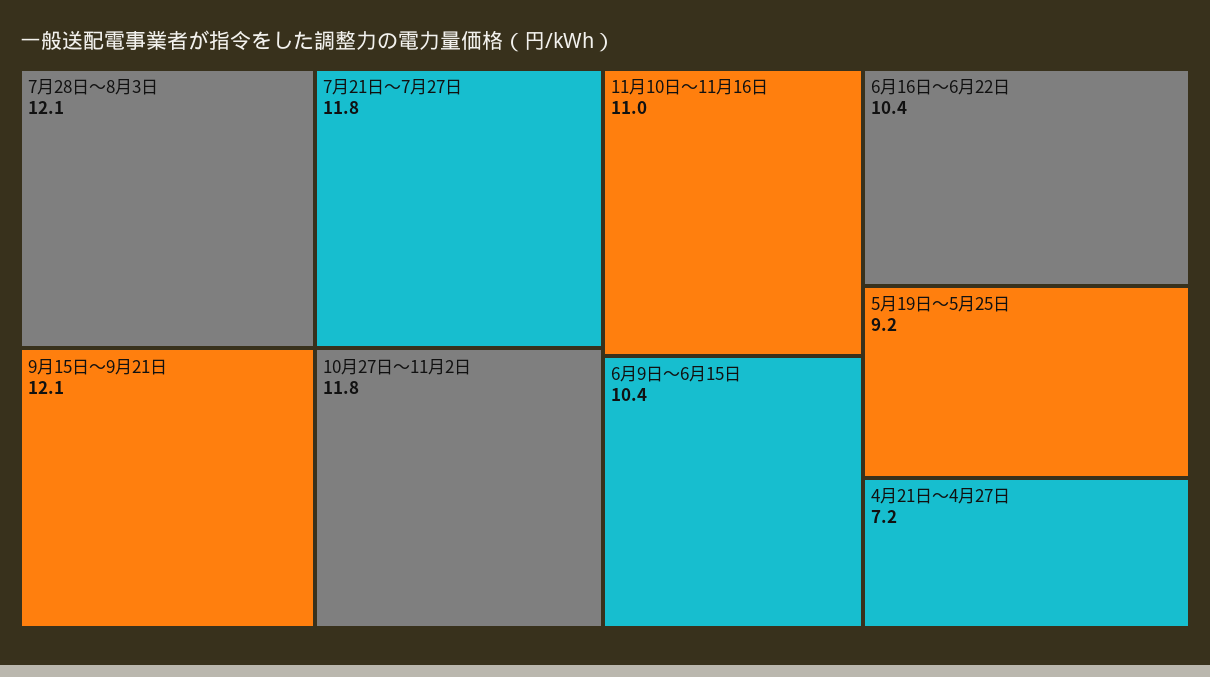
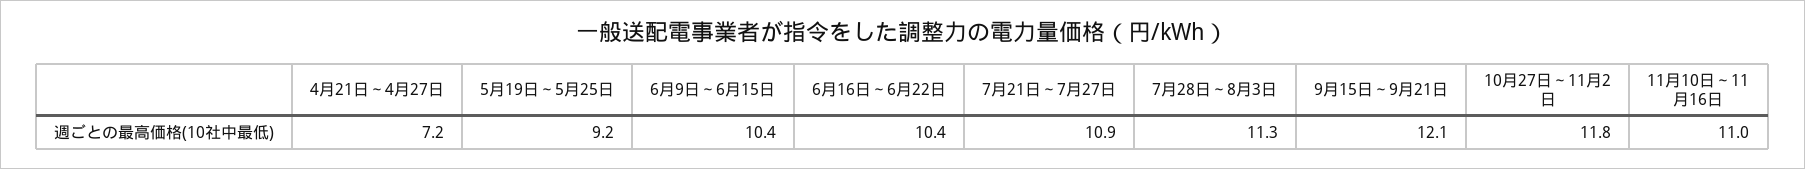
  {
-   "7月28日～8月3日": 12.1,
+   "7月28日～8月3日": 11.3,
    "9月15日～9月21日": 12.1,
-   "7月21日～7月27日": 11.8,
+   "7月21日～7月27日": 10.9,
    "10月27日～11月2日": 11.8,
    "11月10日～11月16日": 11,
    "6月9日～6月15日": 10.4,
    "6月16日～6月22日": 10.4,
    "5月19日～5月25日": 9.2,
    "4月21日～4月27日": 7.2
  }

